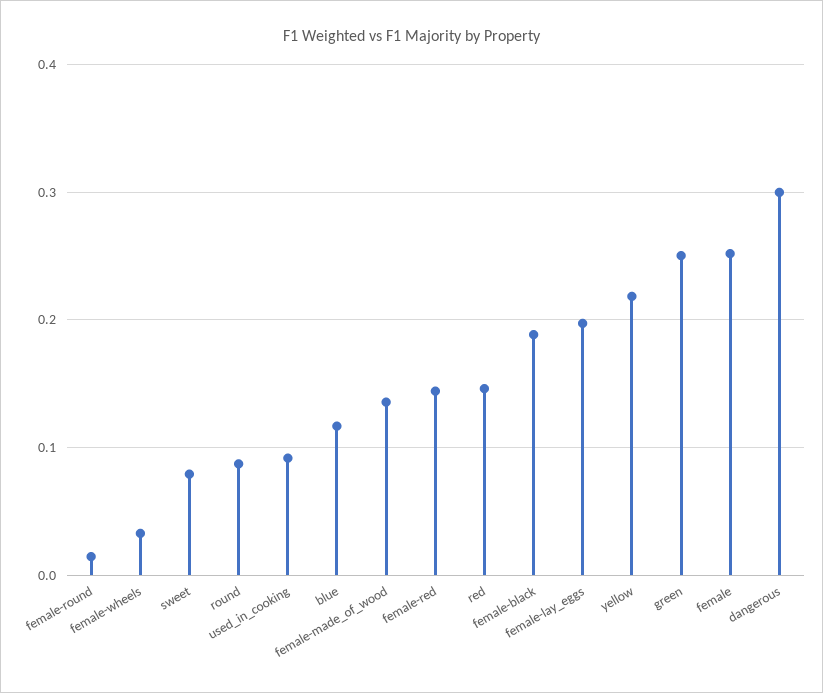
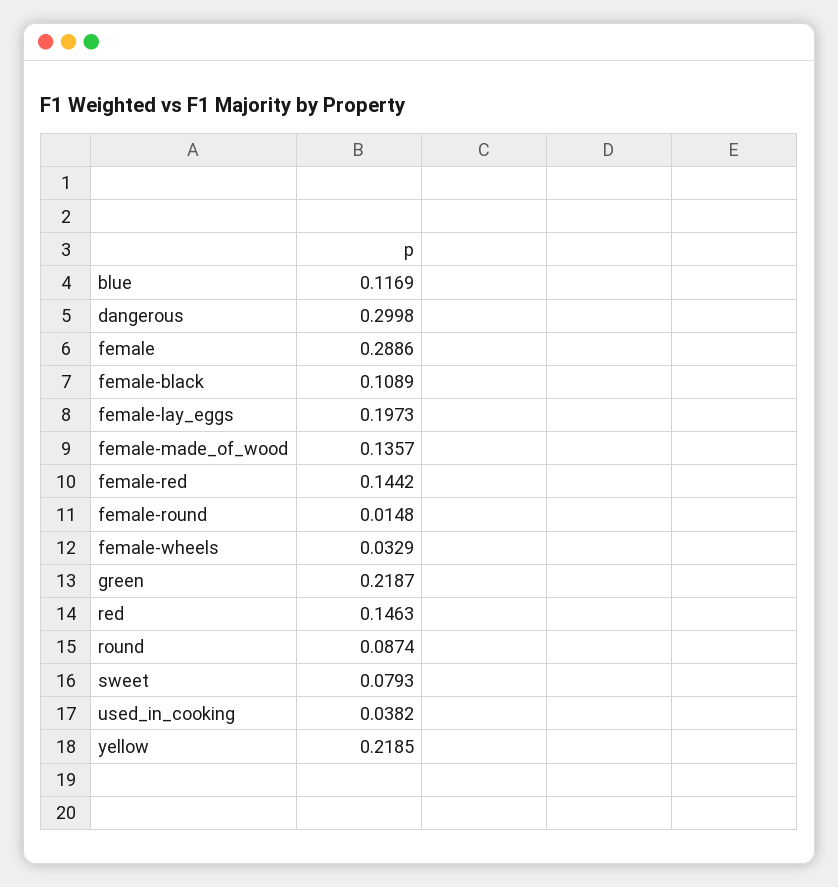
  {
    "female-round": 0.0148,
    "female-wheels": 0.0329,
    "sweet": 0.0793,
    "round": 0.0874,
-   "used_in_cooking": 0.09,
+   "used_in_cooking": 0.0382,
    "blue": 0.1169,
    "female-made_of_wood": 0.1357,
    "female-red": 0.1442,
    "red": 0.1463,
-   "female-black": 0.19,
+   "female-black": 0.1089,
    "female-lay_eggs": 0.1973,
    "yellow": 0.2185,
-   "green": 0.25,
+   "green": 0.2187,
-   "female": 0.25,
+   "female": 0.2886,
    "dangerous": 0.2998
  }

